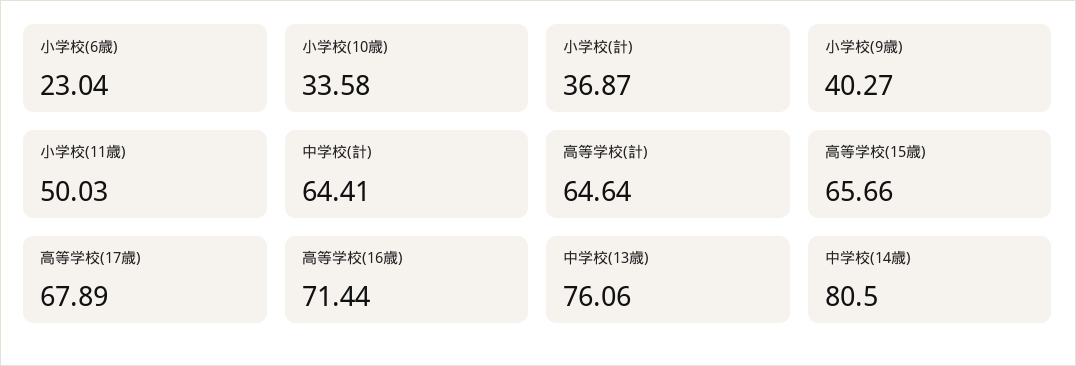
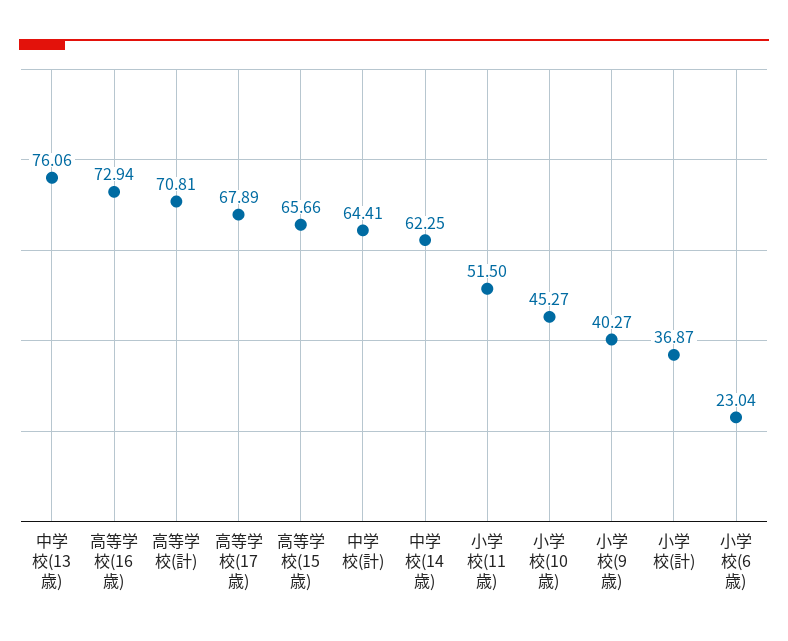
  {
    "小学校(6歳)": 23.04,
-   "小学校(10歳)": 33.58,
+   "小学校(10歳)": 45.27,
    "小学校(計)": 36.87,
    "小学校(9歳)": 40.27,
-   "小学校(11歳)": 50.03,
+   "小学校(11歳)": 51.5,
    "中学校(計)": 64.41,
-   "高等学校(計)": 64.64,
+   "高等学校(計)": 70.81,
    "高等学校(15歳)": 65.66,
    "高等学校(17歳)": 67.89,
-   "高等学校(16歳)": 71.44,
+   "高等学校(16歳)": 72.94,
    "中学校(13歳)": 76.06,
-   "中学校(14歳)": 80.5
+   "中学校(14歳)": 62.25
  }

